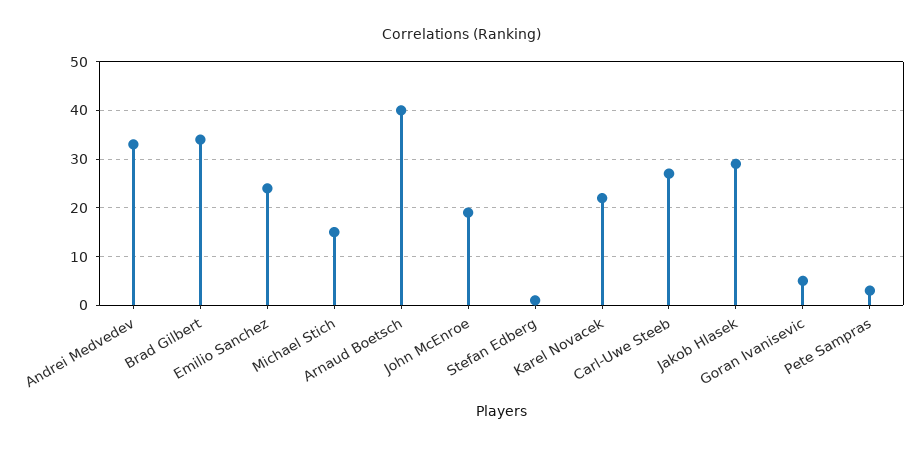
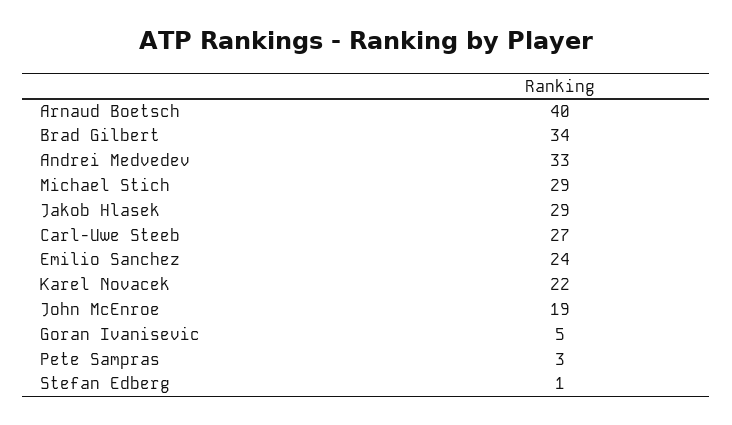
  {
    "Andrei Medvedev": 33,
    "Brad Gilbert": 34,
    "Emilio Sanchez": 24,
-   "Michael Stich": 15,
+   "Michael Stich": 29,
    "Arnaud Boetsch": 40,
    "John McEnroe": 19,
    "Stefan Edberg": 1,
    "Karel Novacek": 22,
    "Carl-Uwe Steeb": 27,
    "Jakob Hlasek": 29,
    "Goran Ivanisevic": 5,
    "Pete Sampras": 3
  }

